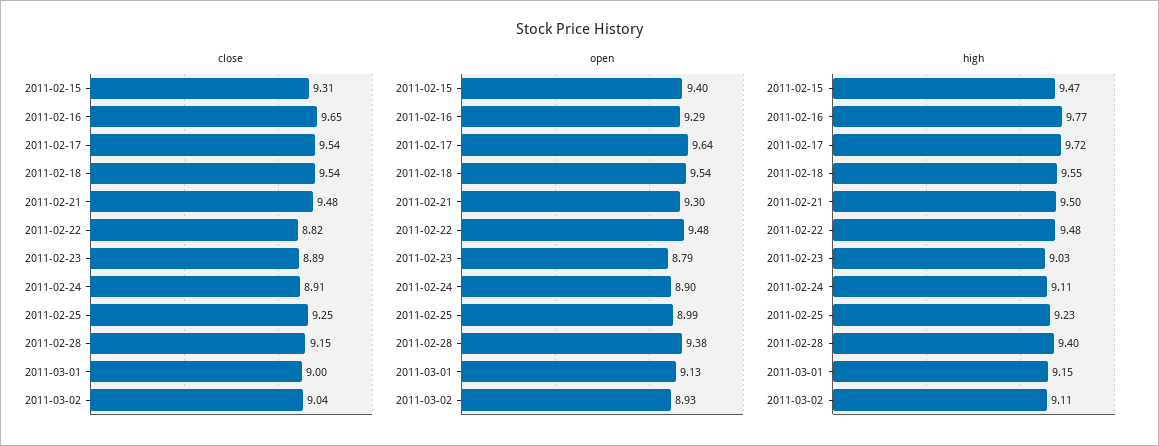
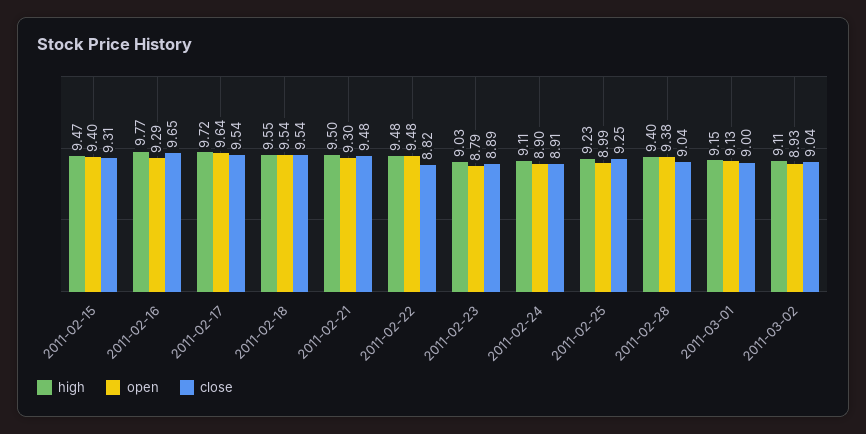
  {
    "close": {
      "2011-02-15": 9.31,
      "2011-02-16": 9.65,
      "2011-02-17": 9.54,
      "2011-02-18": 9.54,
      "2011-02-21": 9.48,
      "2011-02-22": 8.82,
      "2011-02-23": 8.89,
      "2011-02-24": 8.91,
      "2011-02-25": 9.25,
-     "2011-02-28": 9.15,
+     "2011-02-28": 9.04,
      "2011-03-01": 9,
      "2011-03-02": 9.04
    },
    "open": {
      "2011-02-15": 9.4,
      "2011-02-16": 9.29,
      "2011-02-17": 9.64,
      "2011-02-18": 9.54,
      "2011-02-21": 9.3,
      "2011-02-22": 9.48,
      "2011-02-23": 8.79,
      "2011-02-24": 8.9,
      "2011-02-25": 8.99,
      "2011-02-28": 9.38,
      "2011-03-01": 9.13,
      "2011-03-02": 8.93
    },
    "high": {
      "2011-02-15": 9.47,
      "2011-02-16": 9.77,
      "2011-02-17": 9.72,
      "2011-02-18": 9.55,
      "2011-02-21": 9.5,
      "2011-02-22": 9.48,
      "2011-02-23": 9.03,
      "2011-02-24": 9.11,
      "2011-02-25": 9.23,
      "2011-02-28": 9.4,
      "2011-03-01": 9.15,
      "2011-03-02": 9.11
    }
  }

